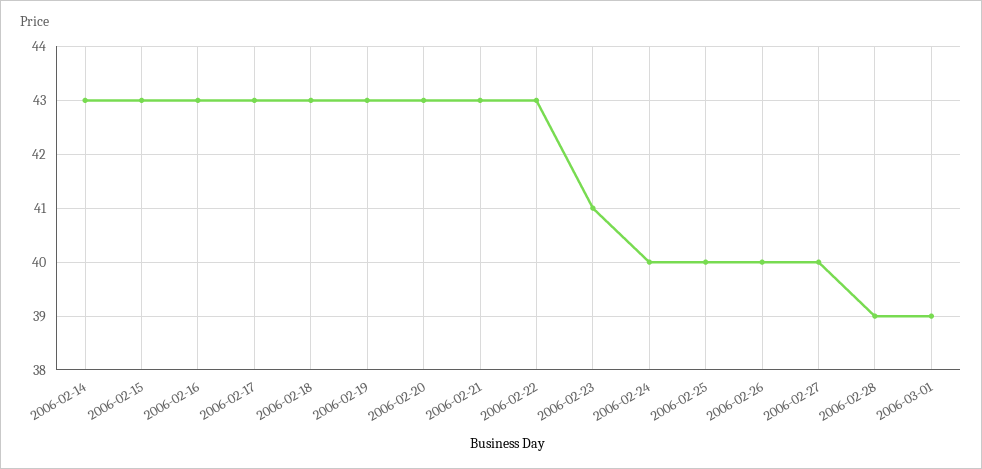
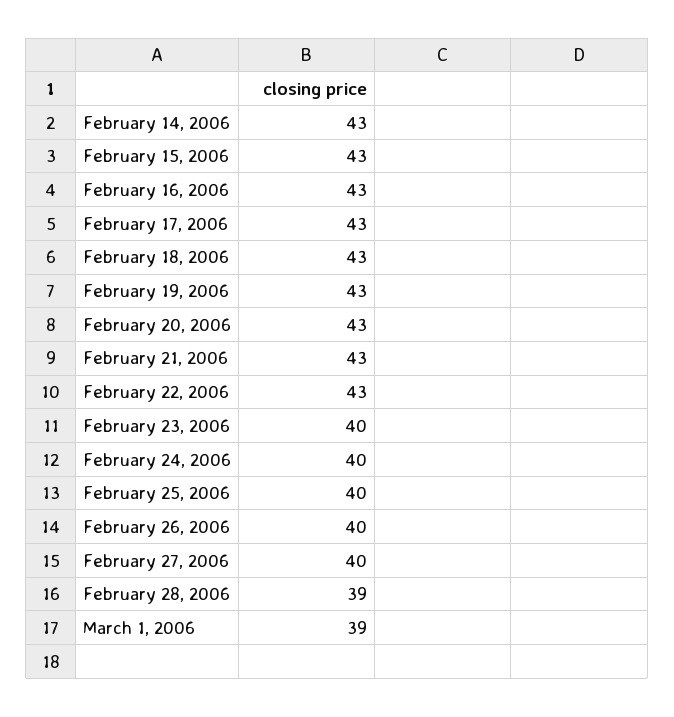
  {
    "2006-02-14": 43,
    "2006-02-15": 43,
    "2006-02-16": 43,
    "2006-02-17": 43,
    "2006-02-18": 43,
    "2006-02-19": 43,
    "2006-02-20": 43,
    "2006-02-21": 43,
    "2006-02-22": 43,
-   "2006-02-23": 41,
+   "2006-02-23": 40,
    "2006-02-24": 40,
    "2006-02-25": 40,
    "2006-02-26": 40,
    "2006-02-27": 40,
    "2006-02-28": 39,
    "2006-03-01": 39
  }

